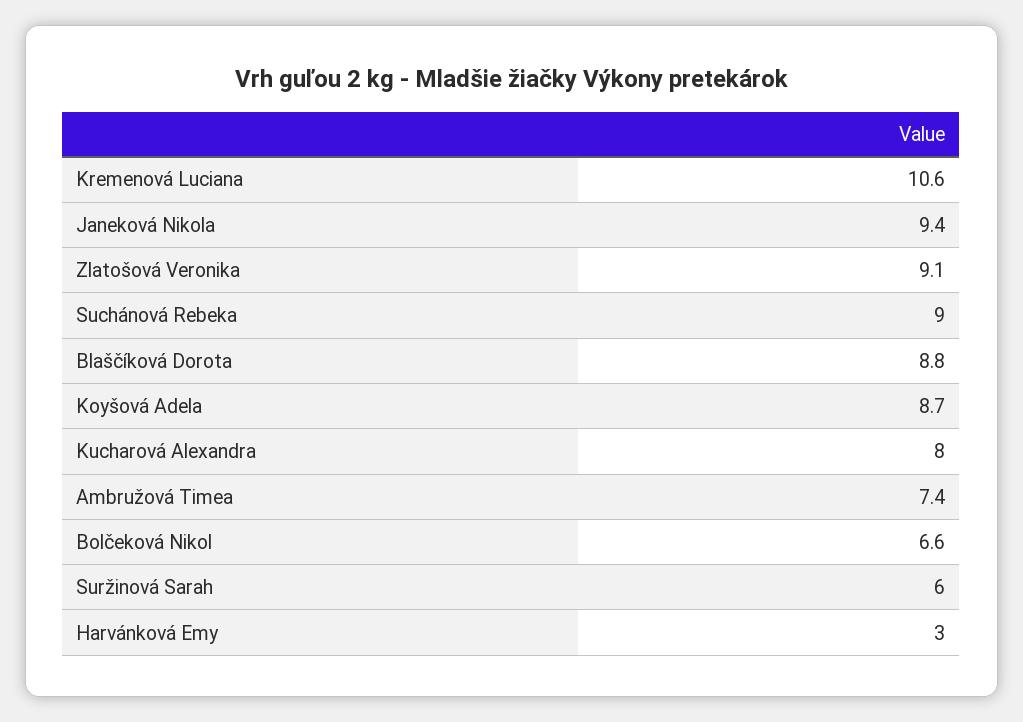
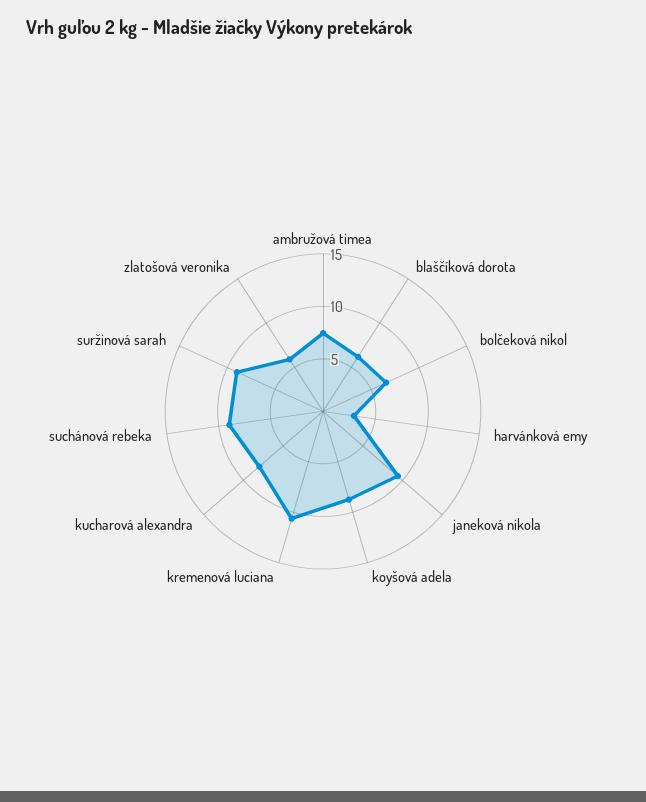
  {
    "Kremenová Luciana": 10.6,
    "Janeková Nikola": 9.4,
-   "Zlatošová Veronika": 9.1,
+   "Zlatošová Veronika": 6,
    "Suchánová Rebeka": 9,
-   "Blaščíková Dorota": 8.8,
+   "Blaščíková Dorota": 6,
    "Koyšová Adela": 8.7,
    "Kucharová Alexandra": 8,
    "Ambružová Timea": 7.4,
    "Bolčeková Nikol": 6.6,
-   "Suržinová Sarah": 6,
+   "Suržinová Sarah": 9,
    "Harvánková Emy": 3
  }

